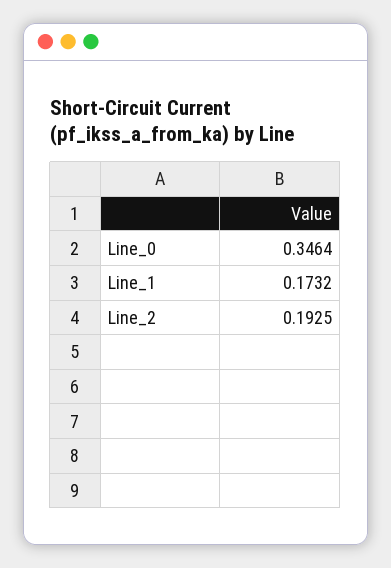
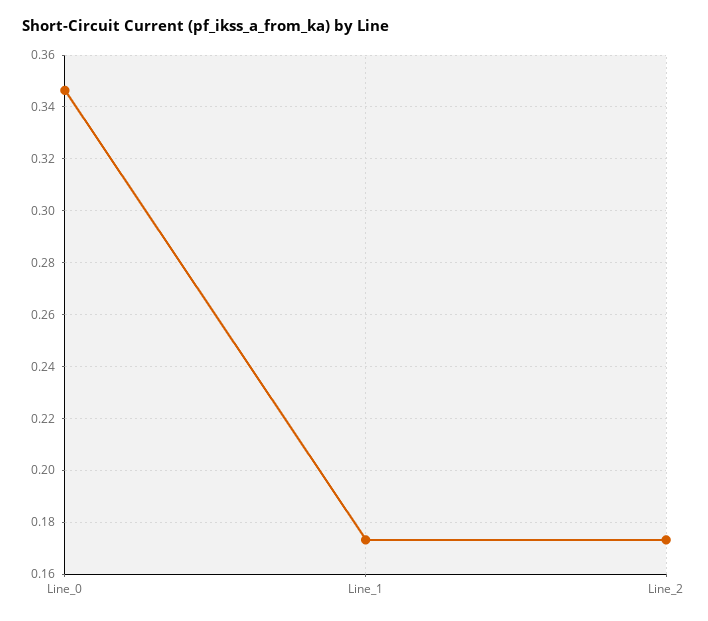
  {
    "Line_0": 0.3464,
    "Line_1": 0.1732,
-   "Line_2": 0.1925
+   "Line_2": 0.1725
  }

